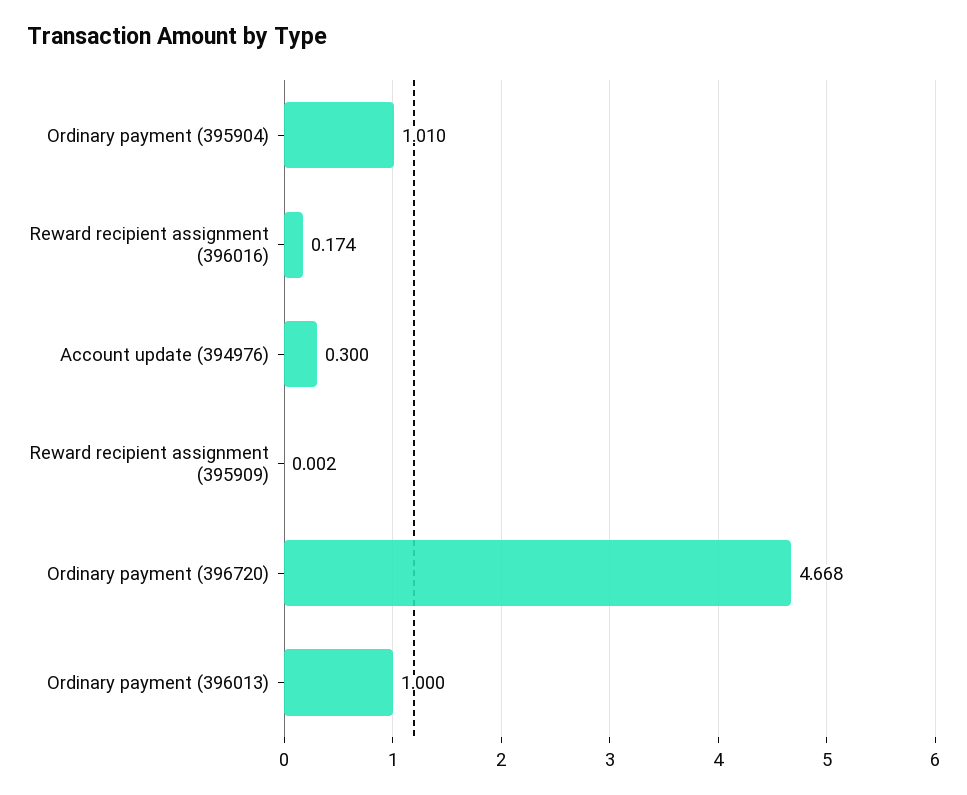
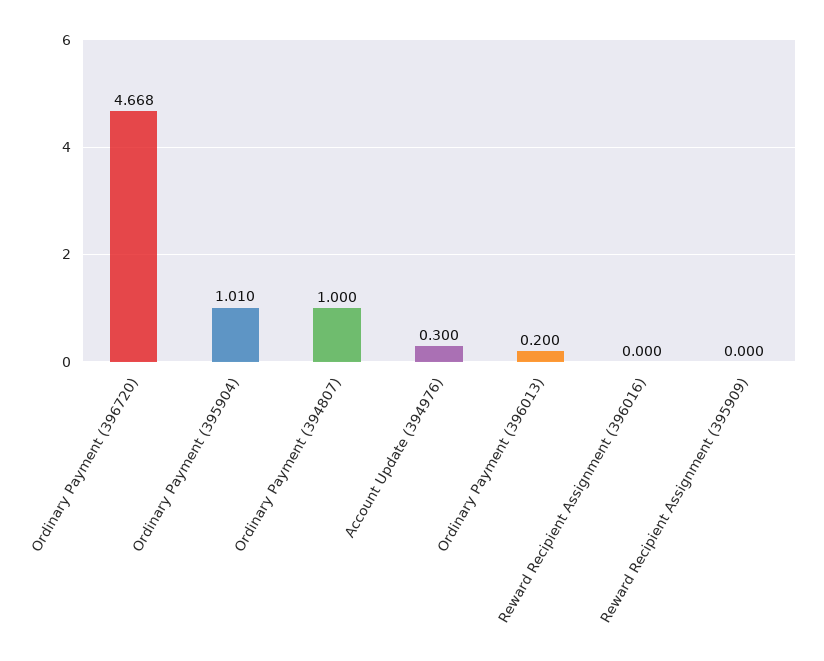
  {
    "Ordinary payment (395904)": 1.01,
-   "Reward recipient assignment (396016)": 0.174,
+   "Reward recipient assignment (396016)": 0,
    "Account update (394976)": 0.3,
-   "Reward recipient assignment (395909)": 0.002,
+   "Reward recipient assignment (395909)": 0,
    "Ordinary payment (396720)": 4.668,
-   "Ordinary payment (396013)": 1
+   "Ordinary payment (396013)": 0.2,
+   "Ordinary Payment (394807)": 1
  }

